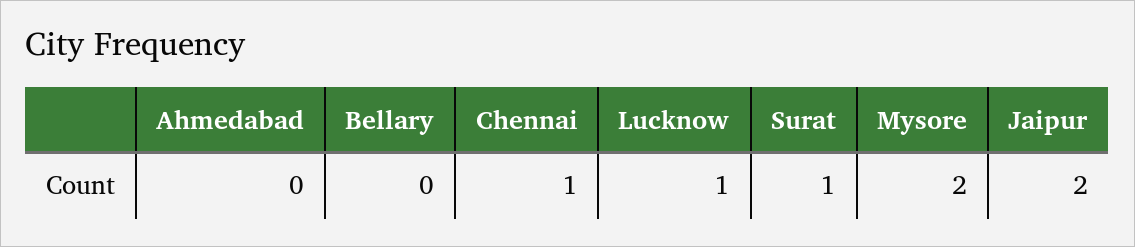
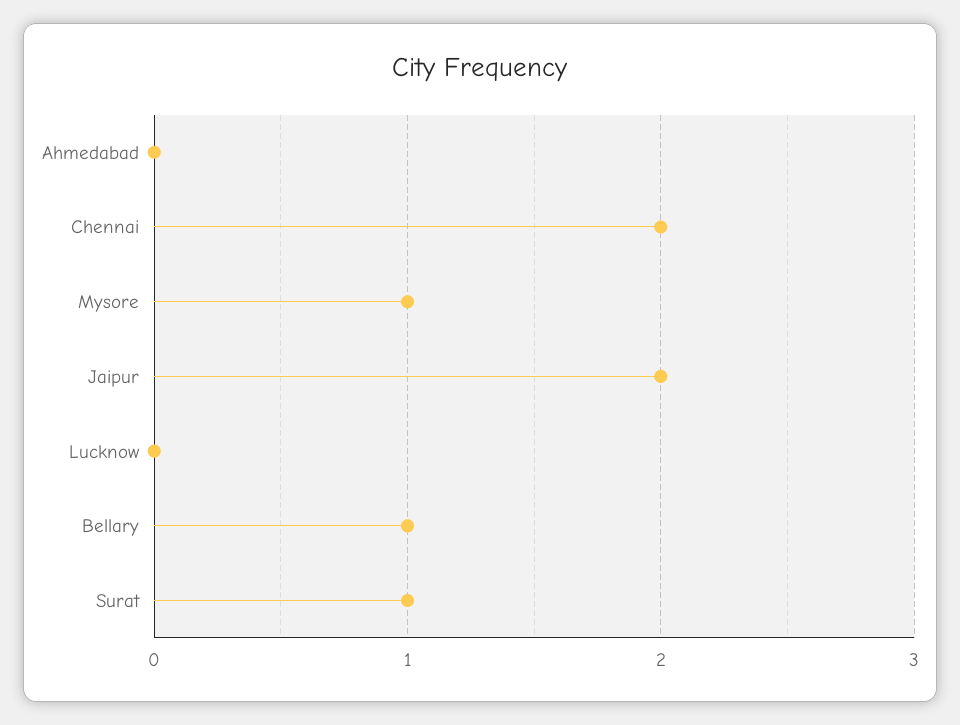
  {
    "Ahmedabad": 0,
-   "Bellary": 0,
+   "Bellary": 1,
-   "Chennai": 1,
+   "Chennai": 2,
-   "Lucknow": 1,
+   "Lucknow": 0,
    "Surat": 1,
-   "Mysore": 2,
+   "Mysore": 1,
    "Jaipur": 2
  }

